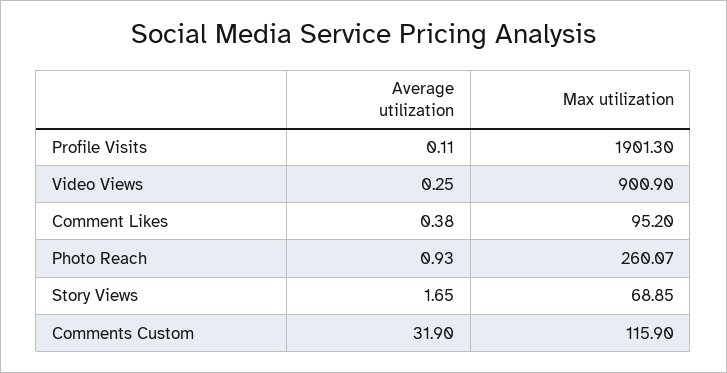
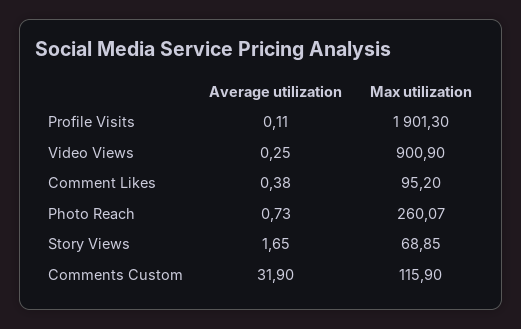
  {
    "Average utilization": {
      "Profile Visits": 0.11,
      "Video Views": 0.25,
      "Comment Likes": 0.38,
-     "Photo Reach": 0.93,
+     "Photo Reach": 0.73,
      "Story Views": 1.65,
      "Comments Custom": 31.9
    },
    "Max utilization": {
      "Profile Visits": 1901.3,
      "Video Views": 900.9,
      "Comment Likes": 95.2,
      "Photo Reach": 260.07,
      "Story Views": 68.85,
      "Comments Custom": 115.9
    }
  }

